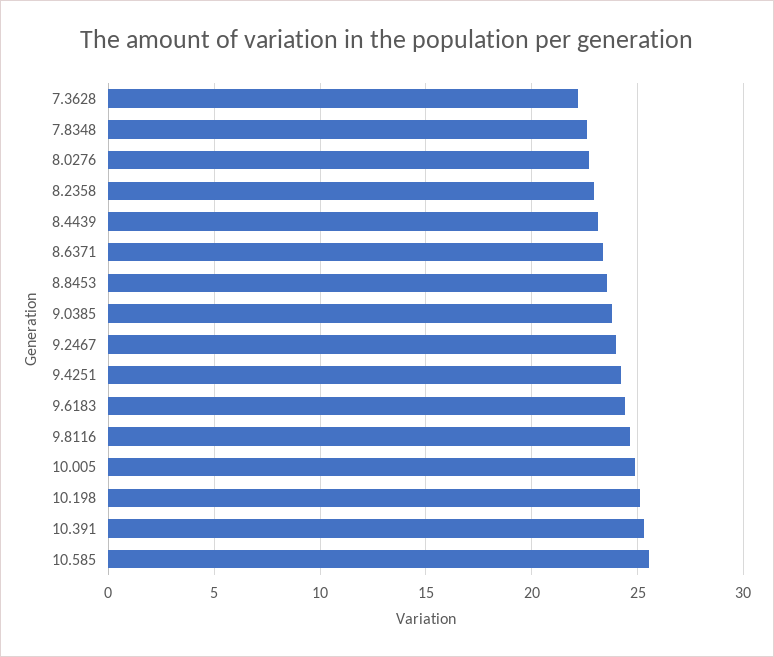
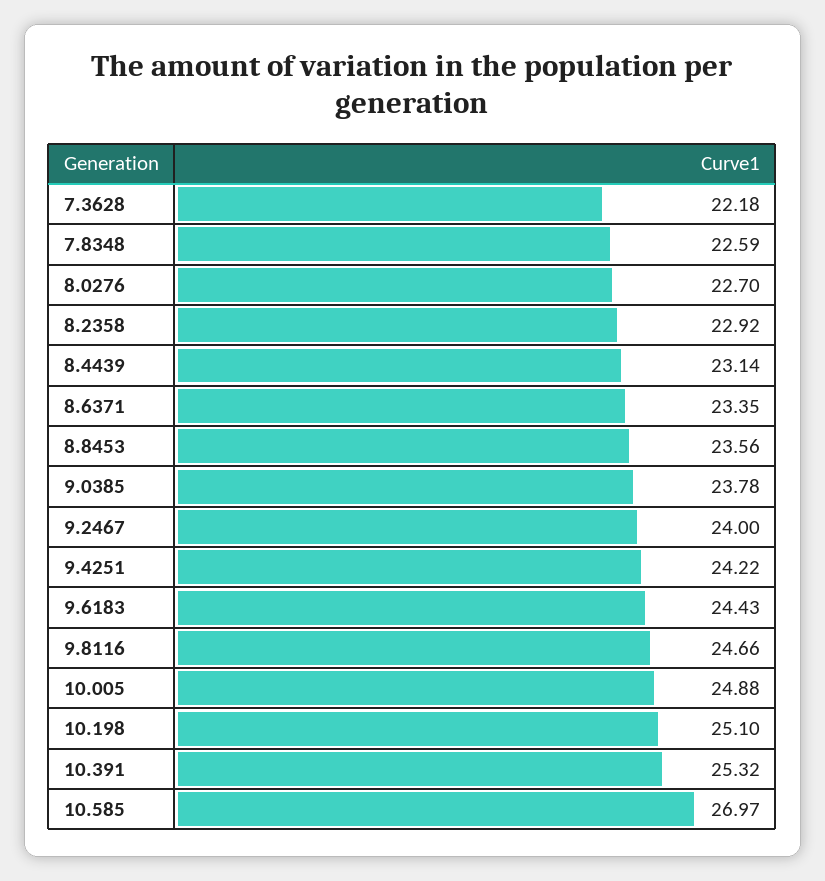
  {
    "7.3628": 22.18,
    "7.8348": 22.59,
    "8.0276": 22.7,
    "8.2358": 22.92,
    "8.4439": 23.14,
    "8.6371": 23.35,
    "8.8453": 23.56,
    "9.0385": 23.78,
    "9.2467": 24,
    "9.4251": 24.22,
    "9.6183": 24.43,
    "9.8116": 24.66,
    "10.005": 24.88,
    "10.198": 25.1,
    "10.391": 25.32,
-   "10.585": 25.5
+   "10.585": 26.97
  }

